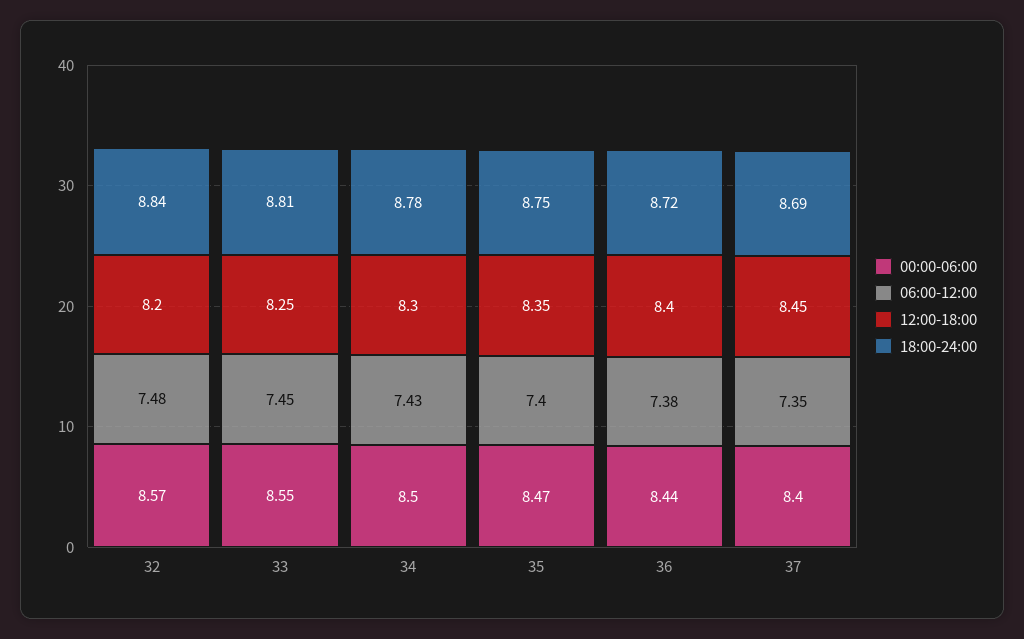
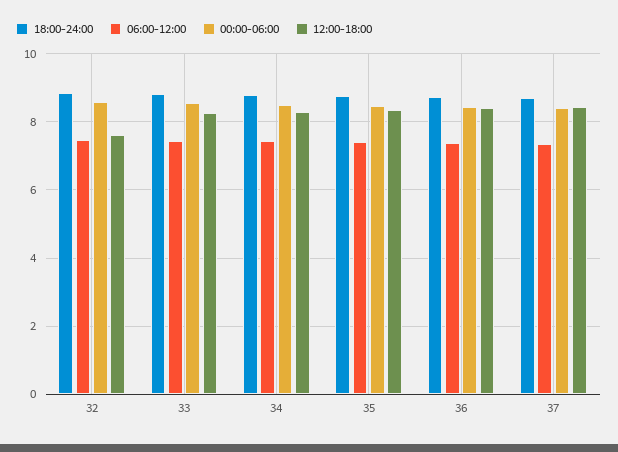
  {
    "00:00-06:00": {
      "32": 8.57,
      "33": 8.55,
      "34": 8.5,
      "35": 8.47,
      "36": 8.44,
      "37": 8.4
    },
    "06:00-12:00": {
      "32": 7.48,
      "33": 7.45,
      "34": 7.43,
      "35": 7.4,
      "36": 7.38,
      "37": 7.35
    },
    "12:00-18:00": {
-     "32": 8.2,
+     "32": 7.6,
      "33": 8.25,
      "34": 8.3,
      "35": 8.35,
      "36": 8.4,
      "37": 8.45
    },
    "18:00-24:00": {
      "32": 8.84,
      "33": 8.81,
      "34": 8.78,
      "35": 8.75,
      "36": 8.72,
      "37": 8.69
    }
  }

